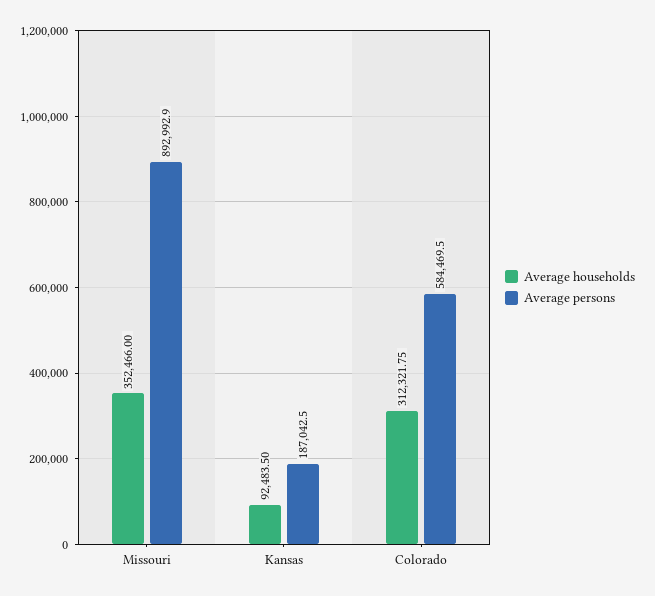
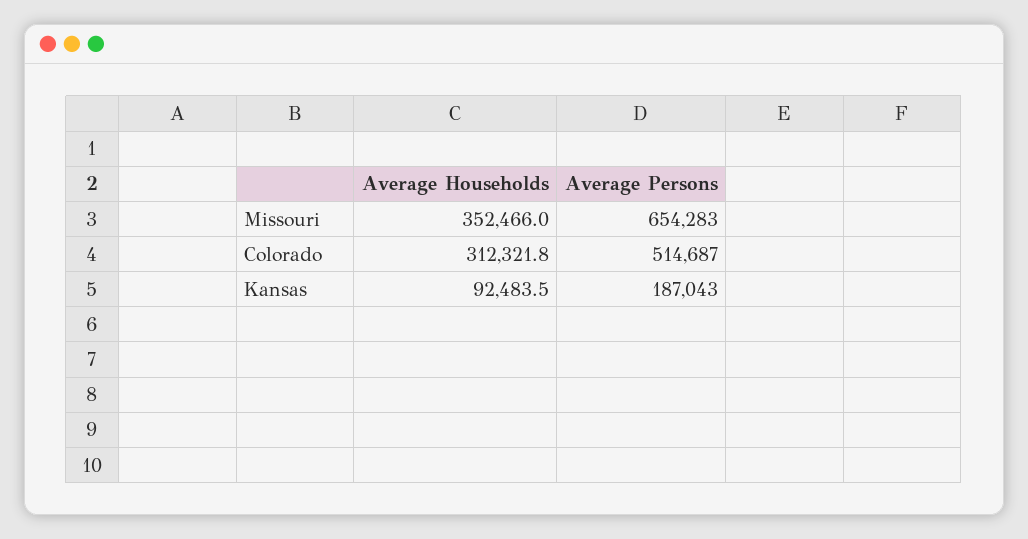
  {
    "Average households": {
      "Missouri": 352466,
      "Kansas": 92483.5,
      "Colorado": 312321.75
    },
    "Average persons": {
-     "Missouri": 892992.9,
+     "Missouri": 654283,
      "Kansas": 187042.5,
-     "Colorado": 584469.5
+     "Colorado": 514687
    }
  }

